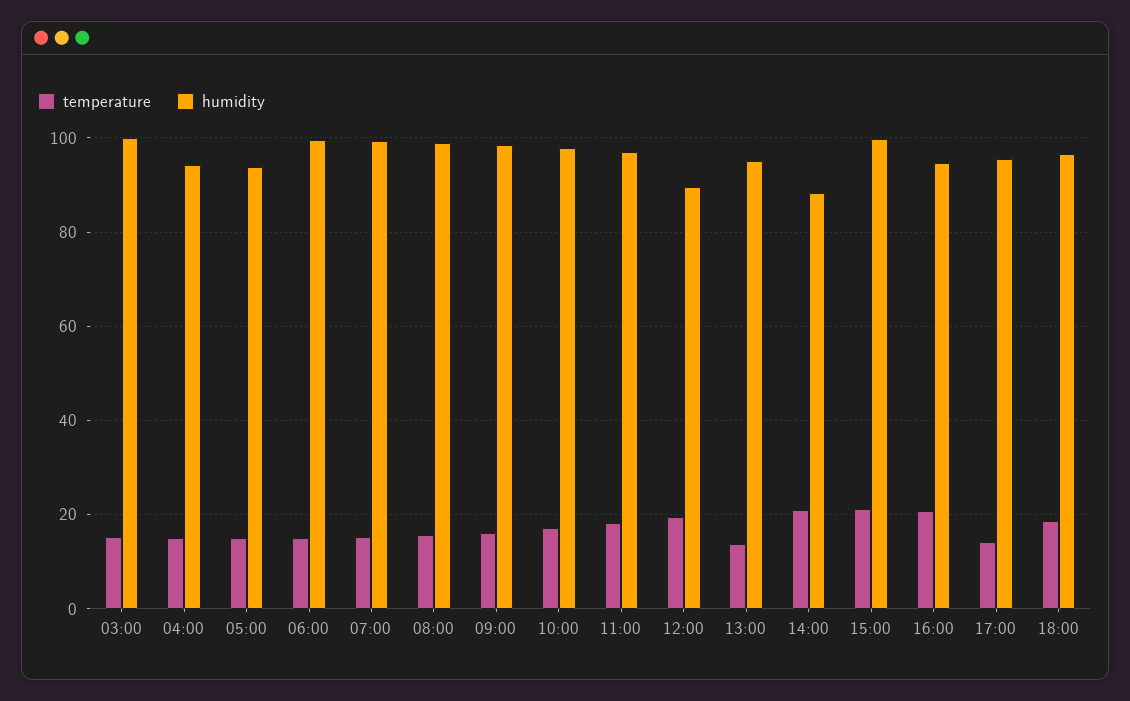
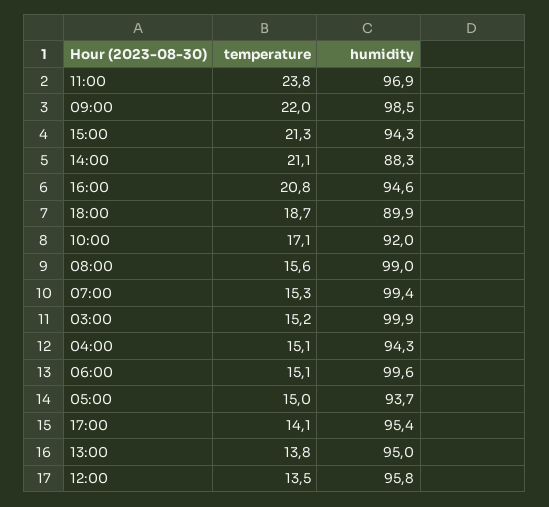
  {
    "temperature": {
      "03:00": 15.2,
      "04:00": 15.1,
      "05:00": 15,
      "06:00": 15.1,
      "07:00": 15.3,
      "08:00": 15.6,
-     "09:00": 16,
+     "09:00": 22,
      "10:00": 17.1,
-     "11:00": 18,
+     "11:00": 23.8,
-     "12:00": 20,
+     "12:00": 13.5,
      "13:00": 13.8,
      "14:00": 21.1,
      "15:00": 21.3,
      "16:00": 20.8,
      "17:00": 14.1,
      "18:00": 18.7
    },
    "humidity": {
      "03:00": 99.9,
      "04:00": 94.3,
      "05:00": 93.7,
      "06:00": 99.6,
      "07:00": 99.4,
      "08:00": 99,
      "09:00": 98.5,
-     "10:00": 98,
+     "10:00": 92,
      "11:00": 96.9,
-     "12:00": 90,
+     "12:00": 95.8,
      "13:00": 95,
      "14:00": 88.3,
-     "15:00": 100,
+     "15:00": 94.3,
      "16:00": 94.6,
      "17:00": 95.4,
-     "18:00": 96
+     "18:00": 89.9
    }
  }

